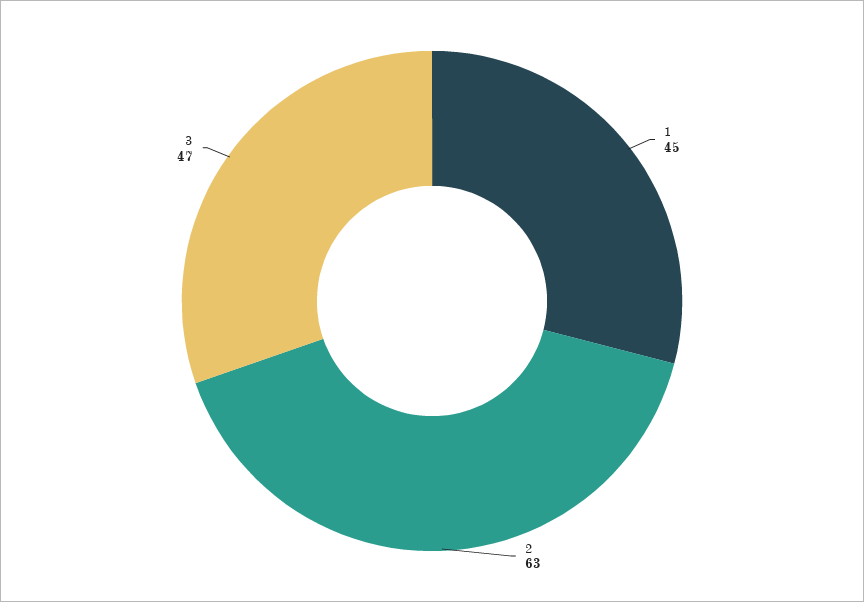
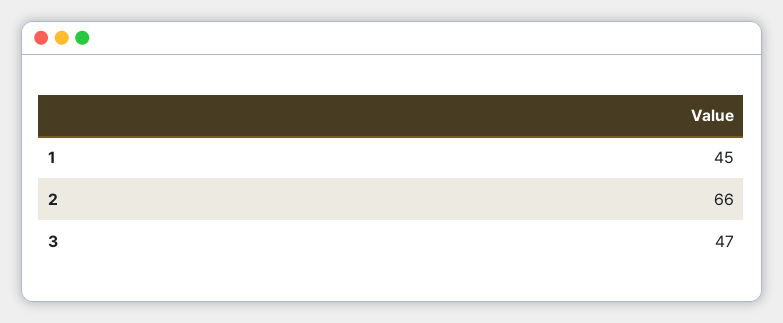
  {
    "1": 45,
-   "2": 63,
+   "2": 66,
    "3": 47
  }

